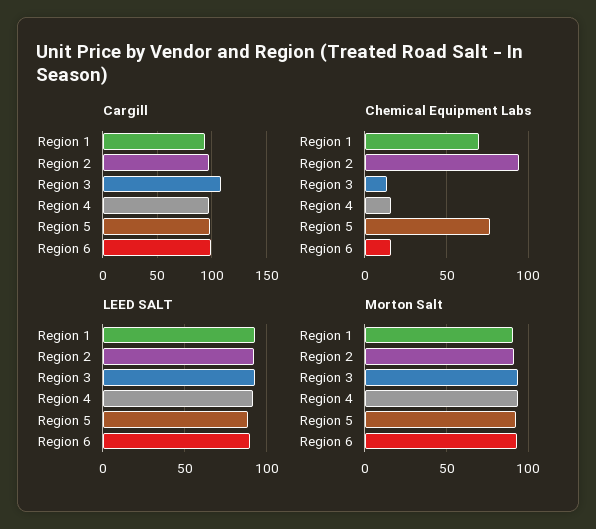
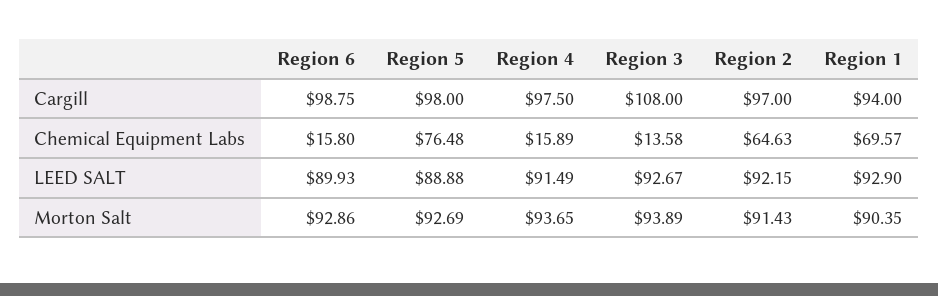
  {
    "Cargill": {
      "Region 1": 94,
      "Region 2": 97,
      "Region 3": 108,
      "Region 4": 97.5,
      "Region 5": 98,
      "Region 6": 98.75
    },
    "Chemical Equipment Labs": {
      "Region 1": 69.57,
-     "Region 2": 95,
+     "Region 2": 64.63,
      "Region 3": 13.58,
      "Region 4": 15.89,
      "Region 5": 76.48,
      "Region 6": 15.8
    },
    "LEED SALT": {
      "Region 1": 92.9,
      "Region 2": 92.15,
      "Region 3": 92.67,
      "Region 4": 91.49,
      "Region 5": 88.88,
      "Region 6": 89.93
    },
    "Morton Salt": {
      "Region 1": 90.35,
      "Region 2": 91.43,
      "Region 3": 93.89,
      "Region 4": 93.65,
      "Region 5": 92.69,
      "Region 6": 92.86
    }
  }

